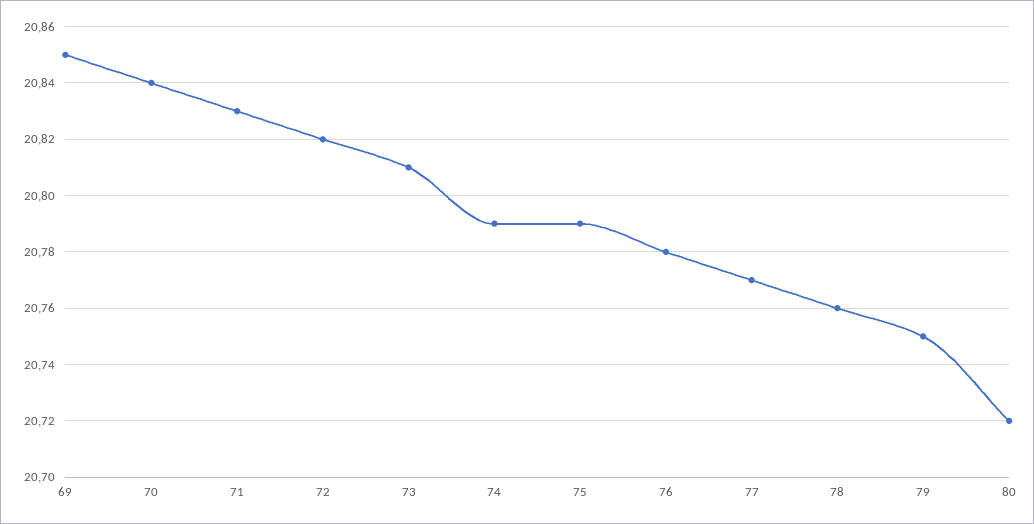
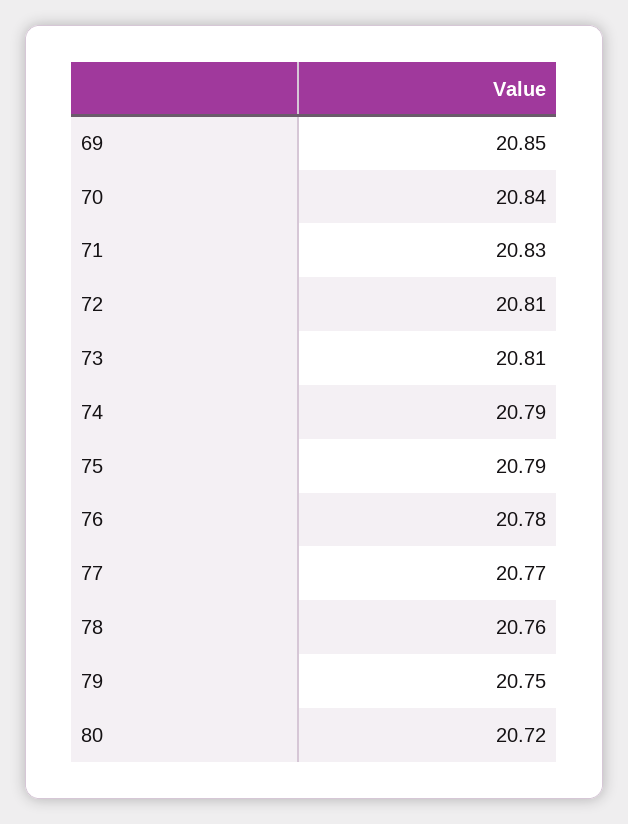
  {
    "69": 20.85,
    "70": 20.84,
    "71": 20.83,
-   "72": 20.82,
+   "72": 20.81,
    "73": 20.81,
    "74": 20.79,
    "75": 20.79,
    "76": 20.78,
    "77": 20.77,
    "78": 20.76,
    "79": 20.75,
    "80": 20.72
  }

